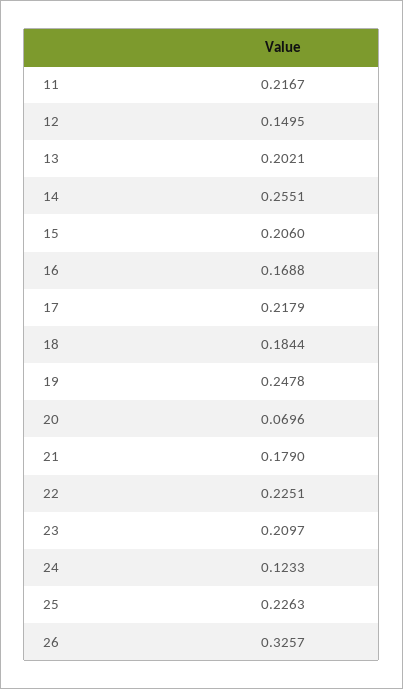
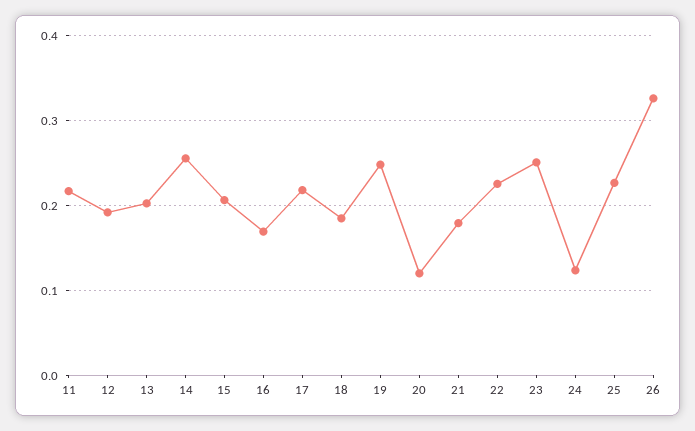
  {
    "11": 0.2167,
-   "12": 0.1495,
+   "12": 0.19,
    "13": 0.2021,
    "14": 0.2551,
    "15": 0.206,
    "16": 0.1688,
    "17": 0.2179,
    "18": 0.1844,
    "19": 0.2478,
-   "20": 0.0696,
+   "20": 0.12,
    "21": 0.179,
    "22": 0.2251,
-   "23": 0.2097,
+   "23": 0.25,
    "24": 0.1233,
    "25": 0.2263,
    "26": 0.3257
  }

